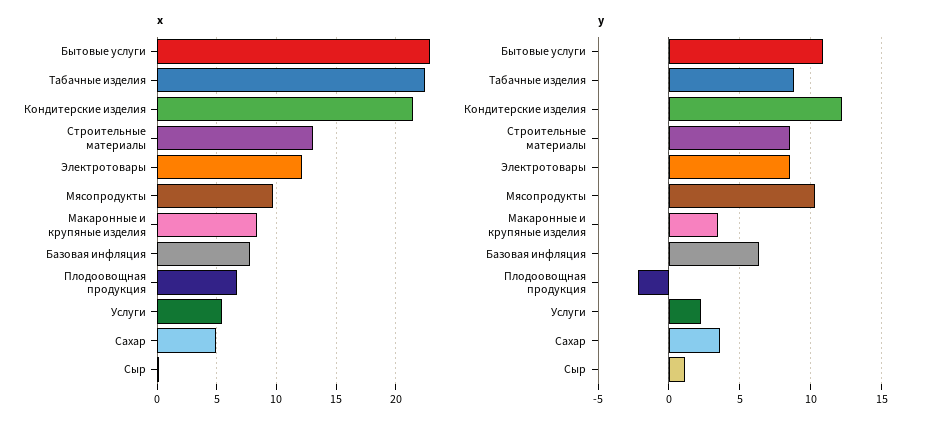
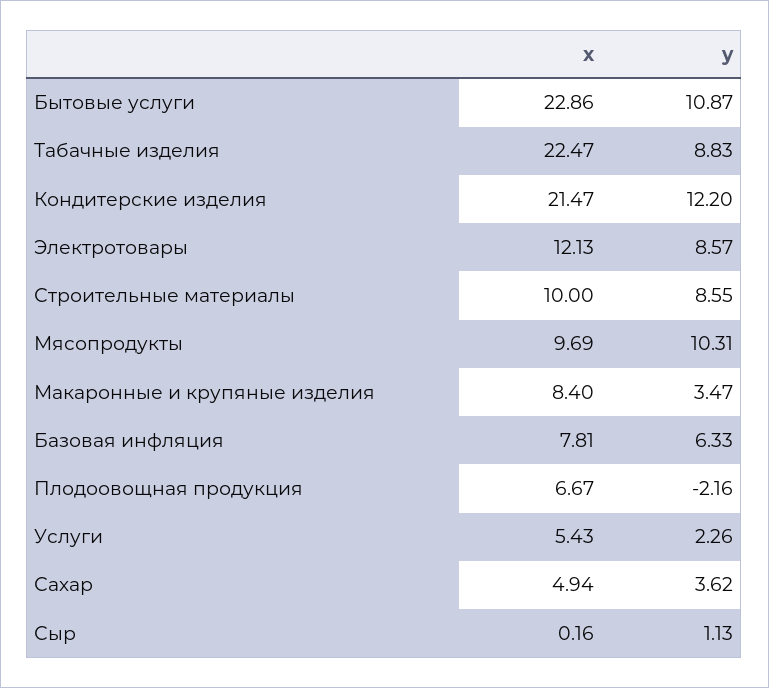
  {
    "x": {
      "Бытовые услуги": 22.86,
      "Табачные изделия": 22.47,
      "Кондитерские изделия": 21.47,
-     "Строительные материалы": 13,
+     "Строительные материалы": 10,
      "Электротовары": 12.13,
      "Мясопродукты": 9.69,
      "Макаронные и крупяные изделия": 8.4,
      "Базовая инфляция": 7.81,
      "Плодоовощная продукция": 6.67,
      "Услуги": 5.43,
      "Сахар": 4.94,
      "Сыр": 0.16
    },
    "y": {
      "Бытовые услуги": 10.87,
      "Табачные изделия": 8.83,
      "Кондитерские изделия": 12.2,
      "Строительные материалы": 8.55,
      "Электротовары": 8.57,
      "Мясопродукты": 10.31,
      "Макаронные и крупяные изделия": 3.47,
      "Базовая инфляция": 6.33,
      "Плодоовощная продукция": -2.16,
      "Услуги": 2.26,
      "Сахар": 3.62,
      "Сыр": 1.13
    }
  }

